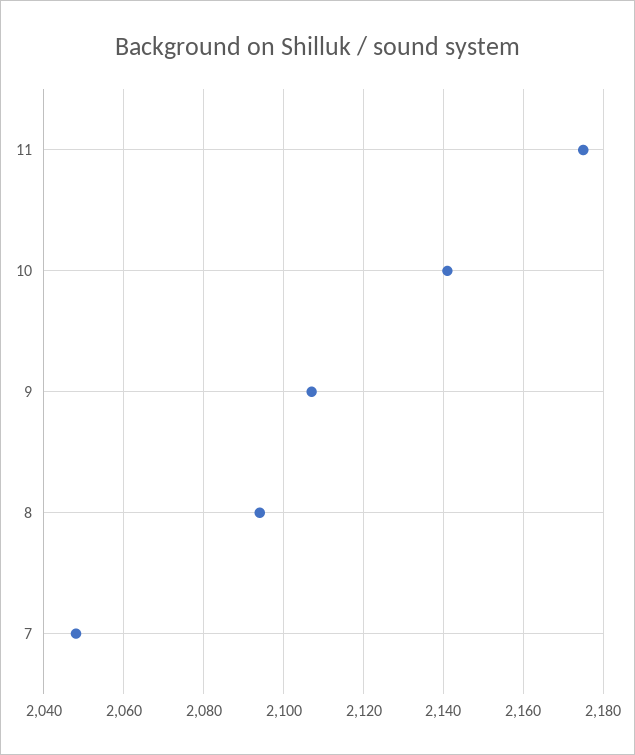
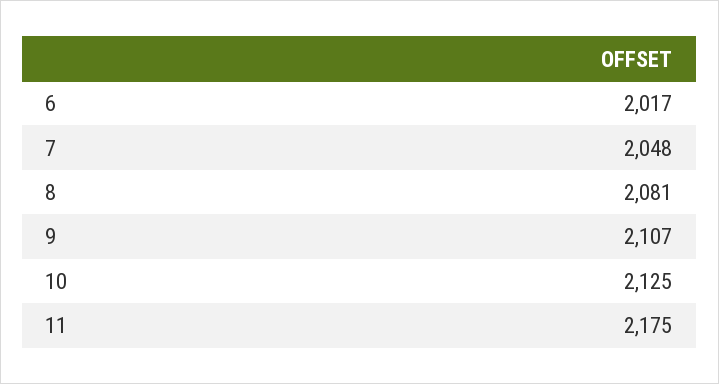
  {
    "11": 2175,
-   "10": 2140,
+   "10": 2125,
    "9": 2107,
-   "8": 2095,
+   "8": 2081,
-   "7": 2048
+   "7": 2048,
+   "6": 2017
  }

